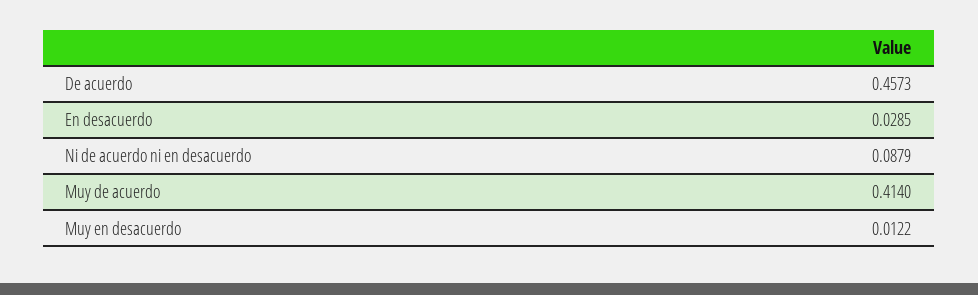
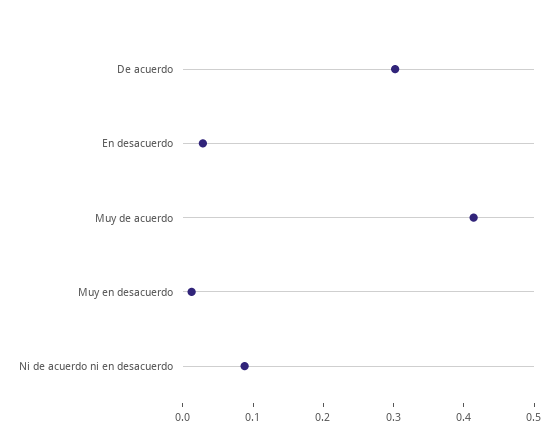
  {
-   "De acuerdo": 0.4573,
+   "De acuerdo": 0.3,
    "En desacuerdo": 0.0285,
    "Ni de acuerdo ni en desacuerdo": 0.0879,
    "Muy de acuerdo": 0.414,
    "Muy en desacuerdo": 0.0122
  }

